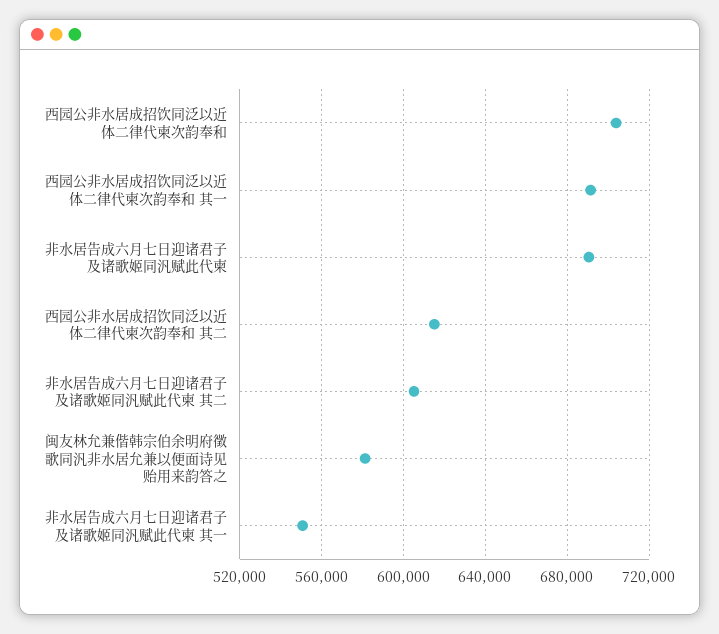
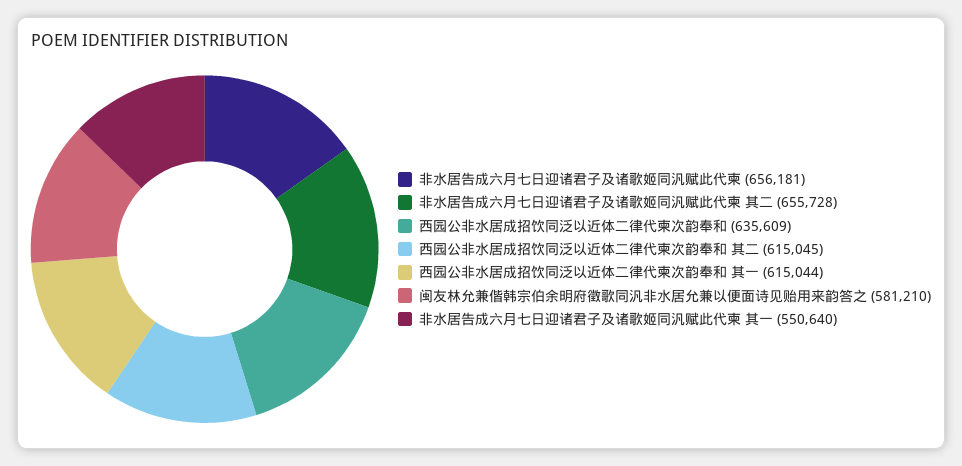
  {
-   "西园公非水居成招饮同泛以近体二律代柬次韵奉和": 705000,
+   "西园公非水居成招饮同泛以近体二律代柬次韵奉和": 635609,
-   "西园公非水居成招饮同泛以近体二律代柬次韵奉和 其一": 690000,
+   "西园公非水居成招饮同泛以近体二律代柬次韵奉和 其一": 615044,
-   "非水居告成六月七日迎诸君子及诸歌姬同汎赋此代柬": 690000,
+   "非水居告成六月七日迎诸君子及诸歌姬同汎赋此代柬": 656181,
    "西园公非水居成招饮同泛以近体二律代柬次韵奉和 其二": 615045,
-   "非水居告成六月七日迎诸君子及诸歌姬同汎赋此代柬 其二": 605000,
+   "非水居告成六月七日迎诸君子及诸歌姬同汎赋此代柬 其二": 655728,
    "闽友林允兼偕韩宗伯余明府徵歌同汎非水居允兼以便面诗见贻用来韵答之": 581210,
    "非水居告成六月七日迎诸君子及诸歌姬同汎赋此代柬 其一": 550640
  }

